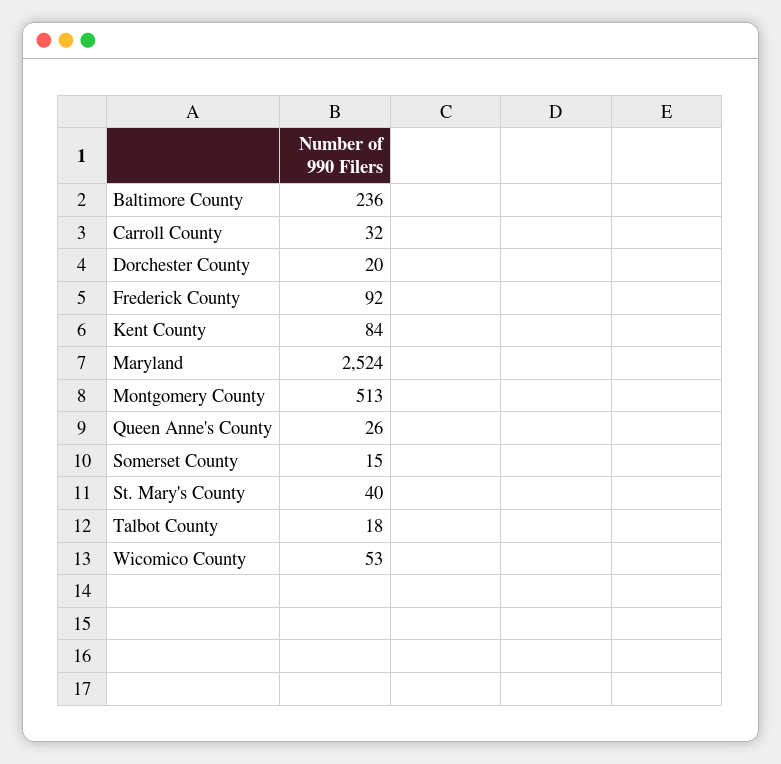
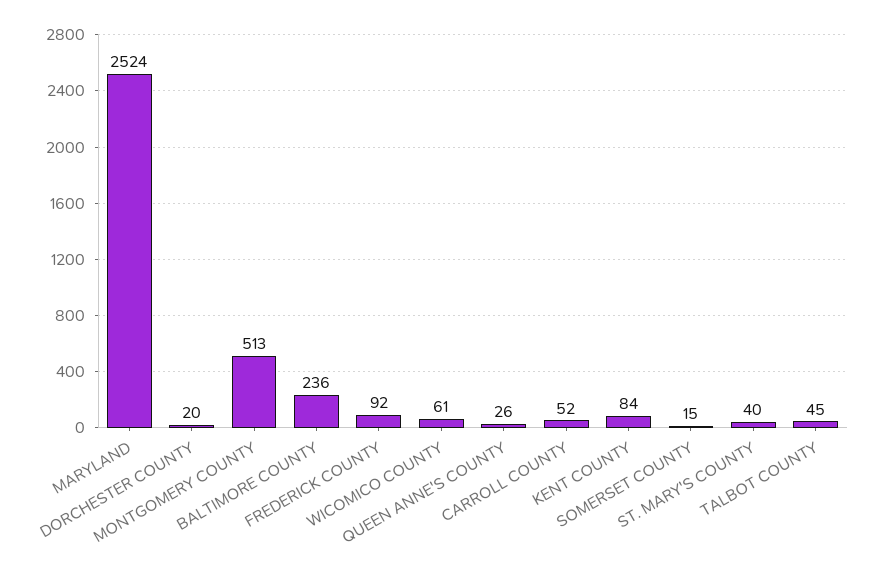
  {
    "Baltimore County": 236,
-   "Carroll County": 32,
+   "Carroll County": 52,
    "Dorchester County": 20,
    "Frederick County": 92,
    "Kent County": 84,
    "Maryland": 2524,
    "Montgomery County": 513,
    "Queen Anne's County": 26,
    "Somerset County": 15,
    "St. Mary's County": 40,
-   "Talbot County": 18,
+   "Talbot County": 45,
-   "Wicomico County": 53
+   "Wicomico County": 61
  }

